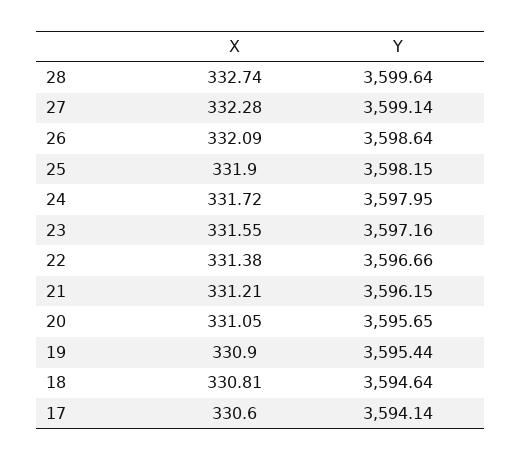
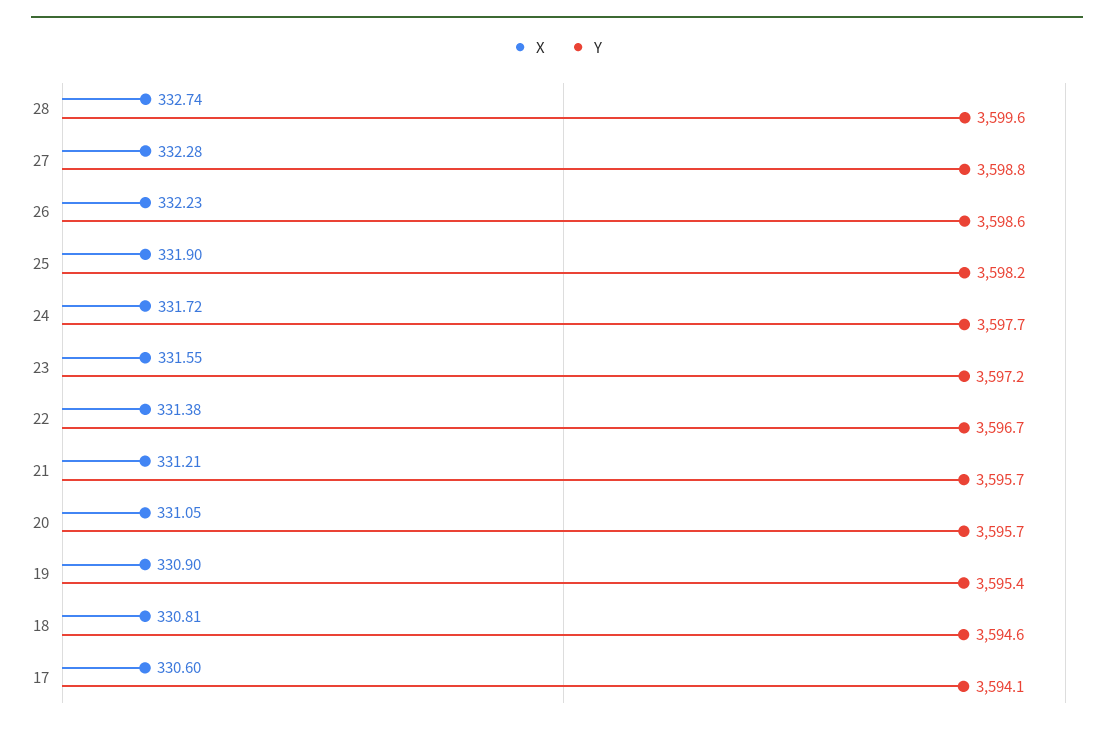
  {
    "X": {
      "28": 332.74,
      "27": 332.28,
-     "26": 332.09,
+     "26": 332.23,
      "25": 331.9,
      "24": 331.72,
      "23": 331.55,
      "22": 331.38,
      "21": 331.21,
      "20": 331.05,
      "19": 330.9,
      "18": 330.81,
      "17": 330.6
    },
    "Y": {
      "28": 3599.64,
-     "27": 3599.14,
+     "27": 3598.8,
      "26": 3598.64,
      "25": 3598.15,
-     "24": 3597.95,
+     "24": 3597.7,
      "23": 3597.16,
      "22": 3596.66,
-     "21": 3596.15,
+     "21": 3595.7,
      "20": 3595.65,
      "19": 3595.44,
      "18": 3594.64,
      "17": 3594.14
    }
  }

